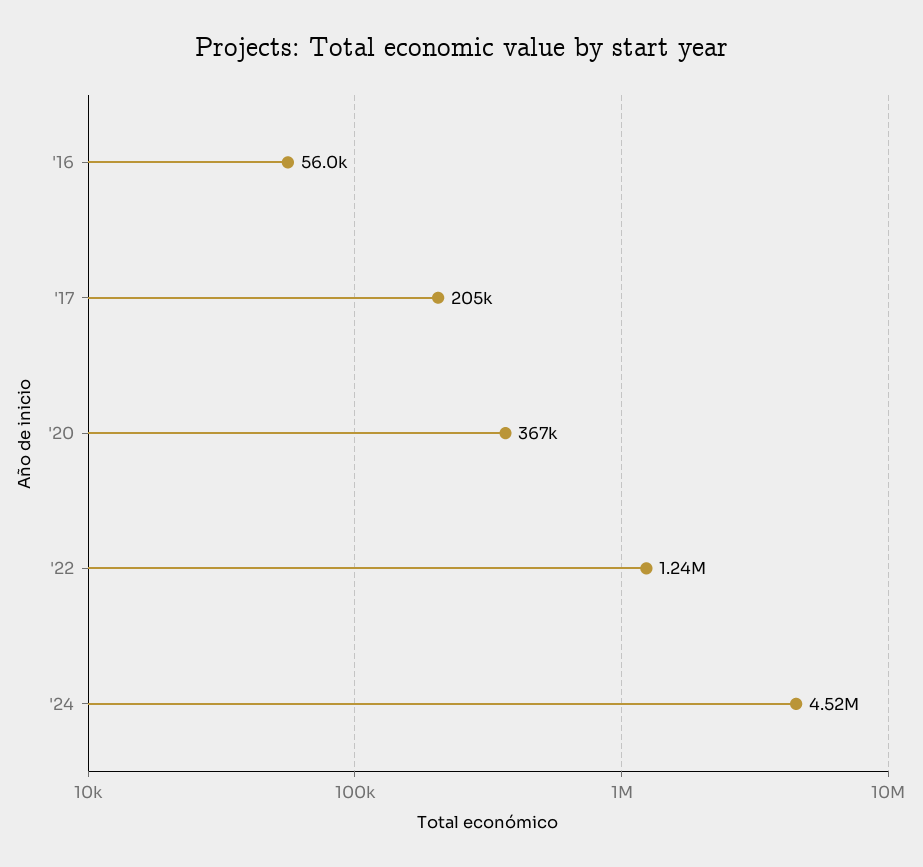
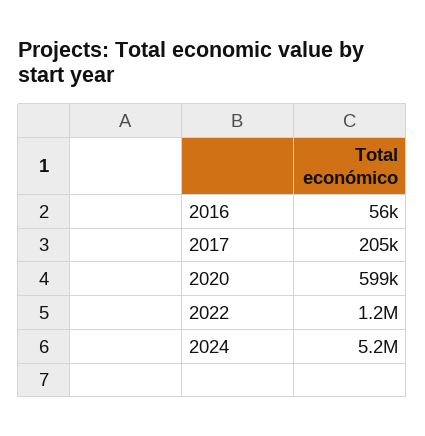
  {
    "'16": 56000,
    "'17": 205000,
-   "'20": 367000,
+   "'20": 599000,
    "'22": 1240000,
-   "'24": 4520000
+   "'24": 5200000
  }

